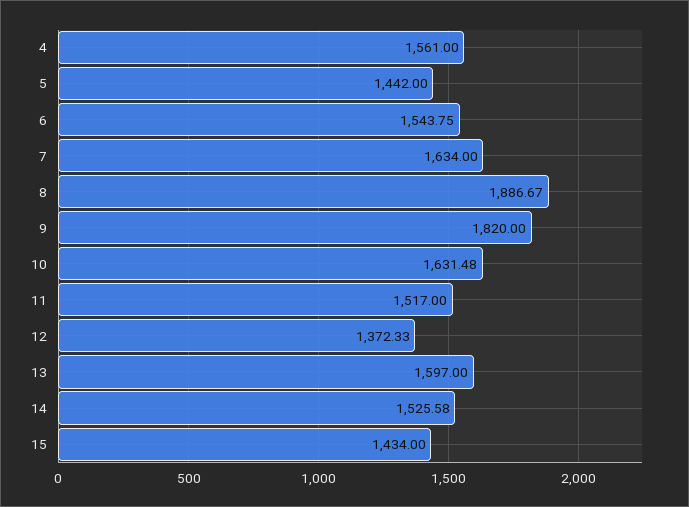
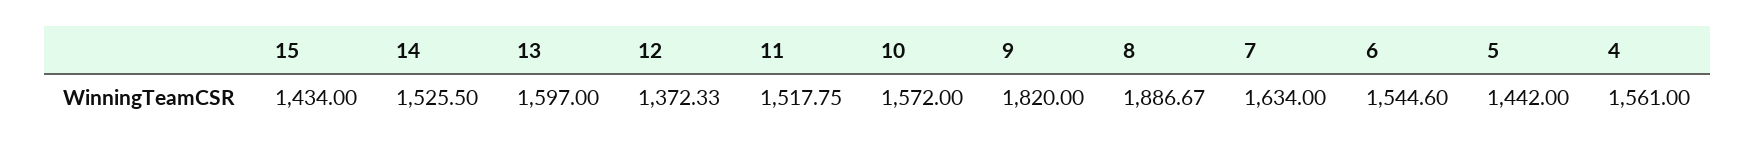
  {
    "4": 1561,
    "5": 1442,
-   "6": 1543.75,
+   "6": 1544.6,
    "7": 1634,
    "8": 1886.67,
    "9": 1820,
-   "10": 1631.48,
+   "10": 1572,
-   "11": 1517,
+   "11": 1517.75,
    "12": 1372.33,
    "13": 1597,
-   "14": 1525.58,
+   "14": 1525.5,
    "15": 1434
  }

